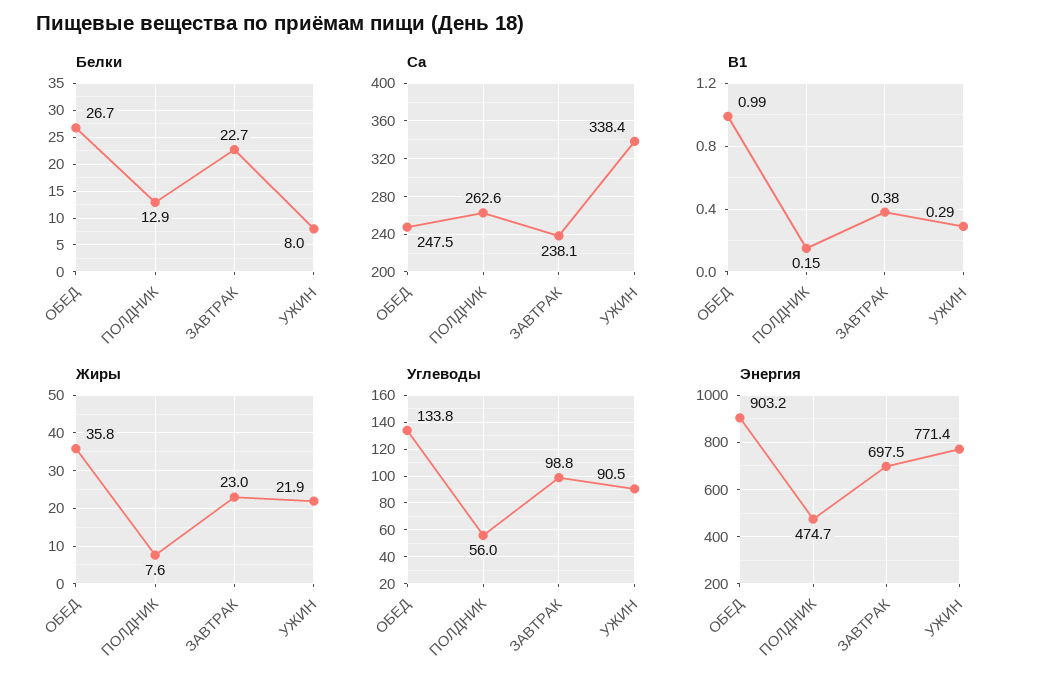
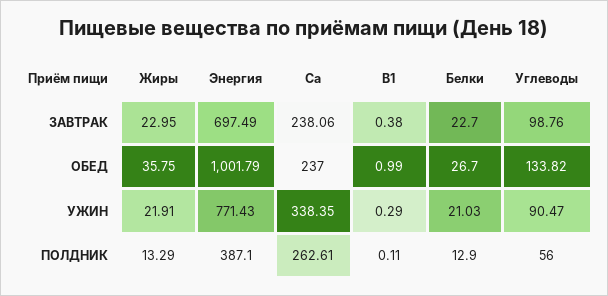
  {
    "Белки": {
      "ОБЕД": 26.7,
      "ПОЛДНИК": 12.9,
      "ЗАВТРАК": 22.7,
-     "УЖИН": 8
+     "УЖИН": 21.03
    },
    "Са": {
-     "ОБЕД": 247.5,
+     "ОБЕД": 237,
      "ПОЛДНИК": 262.61,
      "ЗАВТРАК": 238.06,
      "УЖИН": 338.35
    },
    "В1": {
      "ОБЕД": 0.99,
-     "ПОЛДНИК": 0.15,
+     "ПОЛДНИК": 0.11,
      "ЗАВТРАК": 0.38,
      "УЖИН": 0.29
    },
    "Жиры": {
      "ОБЕД": 35.75,
-     "ПОЛДНИК": 7.6,
+     "ПОЛДНИК": 13.29,
      "ЗАВТРАК": 22.95,
      "УЖИН": 21.91
    },
    "Углеводы": {
      "ОБЕД": 133.82,
      "ПОЛДНИК": 56,
      "ЗАВТРАК": 98.76,
      "УЖИН": 90.47
    },
    "Энергия": {
-     "ОБЕД": 903.2,
+     "ОБЕД": 1001.79,
-     "ПОЛДНИК": 474.7,
+     "ПОЛДНИК": 387.1,
      "ЗАВТРАК": 697.49,
      "УЖИН": 771.43
    }
  }

